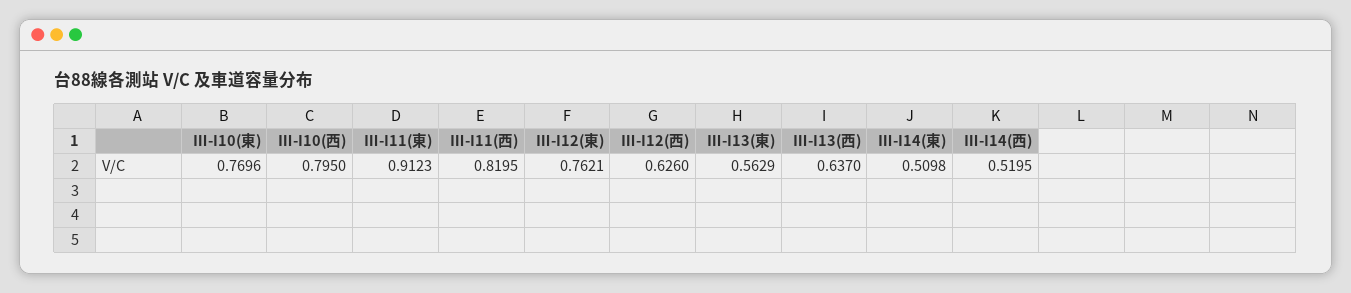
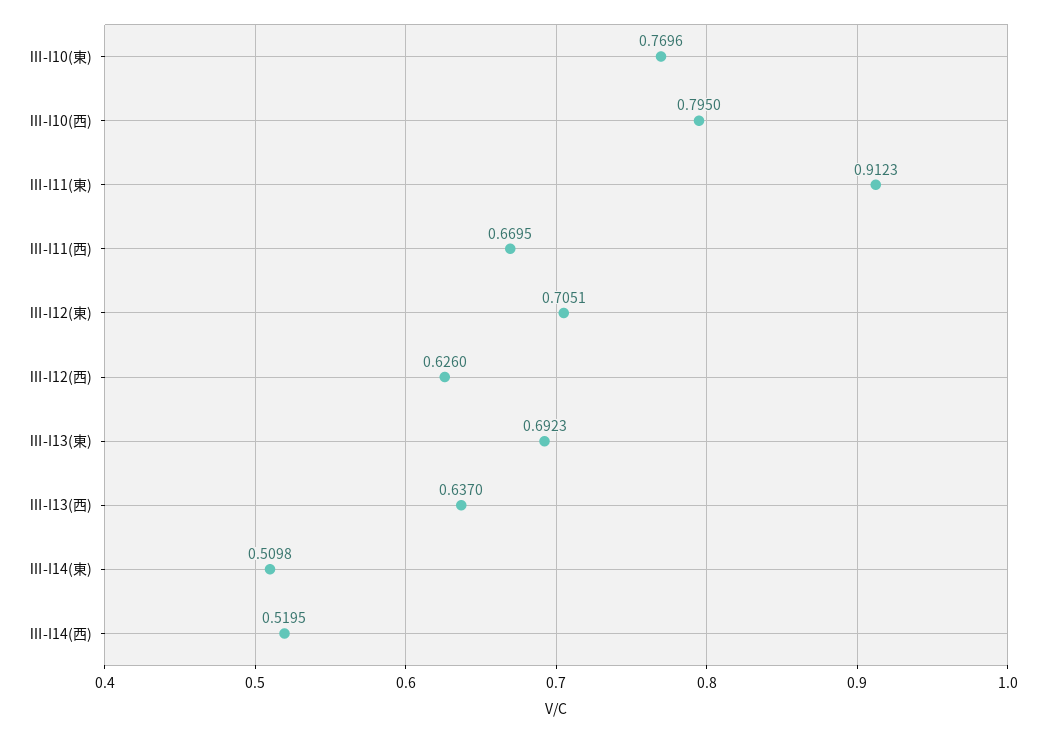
  {
    "Ⅲ-I10(東)": 0.7696,
    "Ⅲ-I10(西)": 0.795,
    "Ⅲ-I11(東)": 0.9123,
-   "Ⅲ-I11(西)": 0.8195,
+   "Ⅲ-I11(西)": 0.6695,
-   "Ⅲ-I12(東)": 0.7621,
+   "Ⅲ-I12(東)": 0.7051,
    "Ⅲ-I12(西)": 0.626,
-   "Ⅲ-I13(東)": 0.5629,
+   "Ⅲ-I13(東)": 0.6923,
    "Ⅲ-I13(西)": 0.637,
    "Ⅲ-I14(東)": 0.5098,
    "Ⅲ-I14(西)": 0.5195
  }

